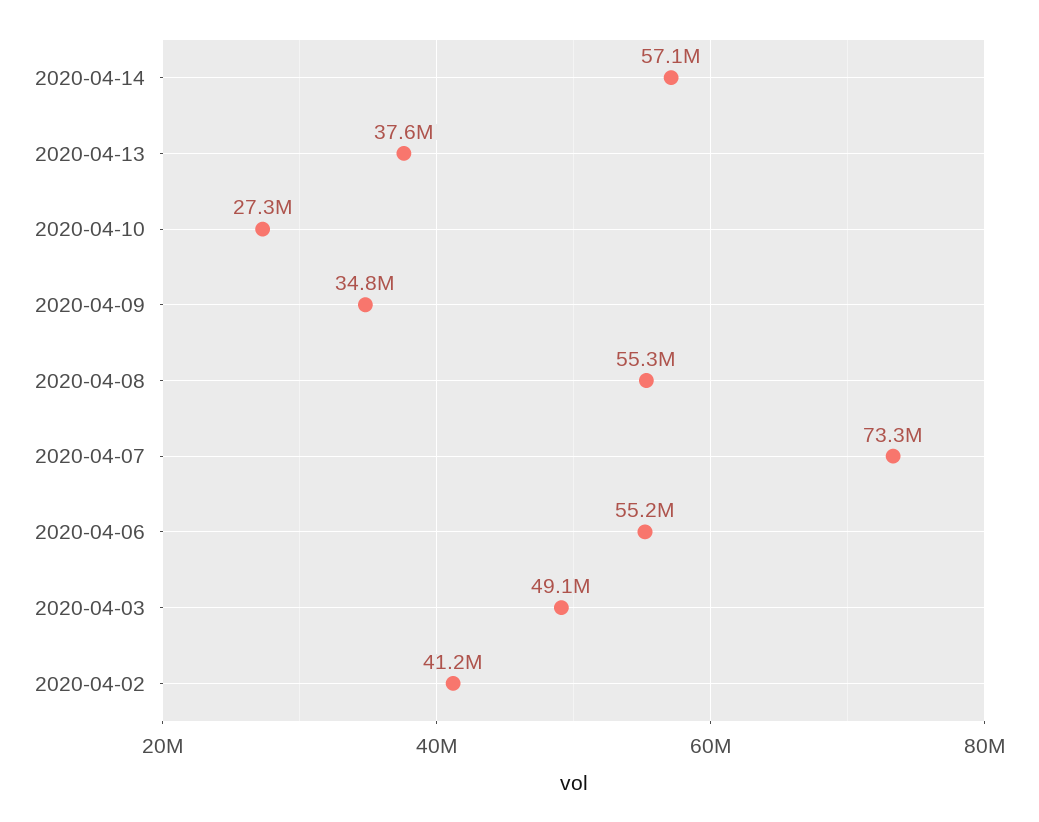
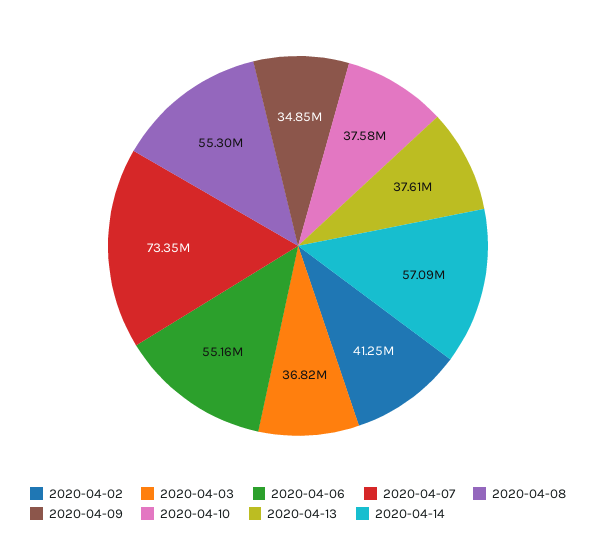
  {
    "2020-04-14": 57090000,
    "2020-04-13": 37610000,
-   "2020-04-10": 27300000,
+   "2020-04-10": 37580000,
    "2020-04-09": 34850000,
    "2020-04-08": 55300000,
    "2020-04-07": 73350000,
    "2020-04-06": 55160000,
-   "2020-04-03": 49100000,
+   "2020-04-03": 36820000,
    "2020-04-02": 41250000
  }

